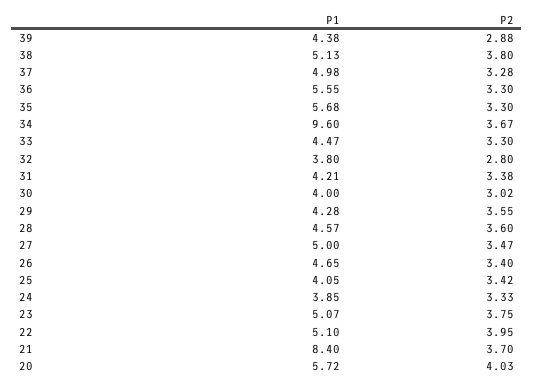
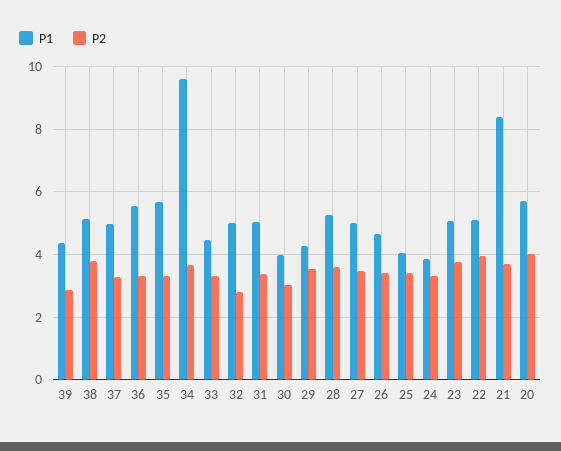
  {
    "P1": {
      "39": 4.38,
      "38": 5.13,
      "37": 4.98,
      "36": 5.55,
      "35": 5.68,
      "34": 9.6,
      "33": 4.47,
-     "32": 3.8,
+     "32": 5,
-     "31": 4.21,
+     "31": 5,
      "30": 4,
      "29": 4.28,
-     "28": 4.57,
+     "28": 5.2,
      "27": 5,
      "26": 4.65,
      "25": 4.05,
      "24": 3.85,
      "23": 5.07,
      "22": 5.1,
      "21": 8.4,
      "20": 5.72
    },
    "P2": {
      "39": 2.88,
      "38": 3.8,
      "37": 3.28,
      "36": 3.3,
      "35": 3.3,
      "34": 3.67,
      "33": 3.3,
      "32": 2.8,
      "31": 3.38,
      "30": 3.02,
      "29": 3.55,
      "28": 3.6,
      "27": 3.47,
      "26": 3.4,
      "25": 3.42,
      "24": 3.33,
      "23": 3.75,
      "22": 3.95,
      "21": 3.7,
      "20": 4.03
    }
  }

